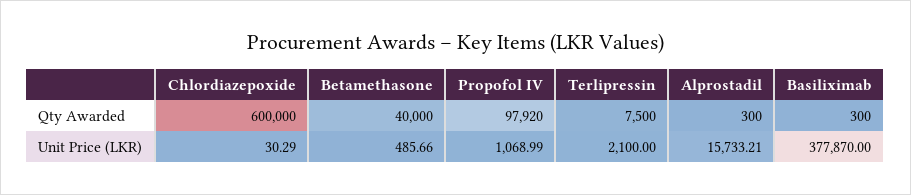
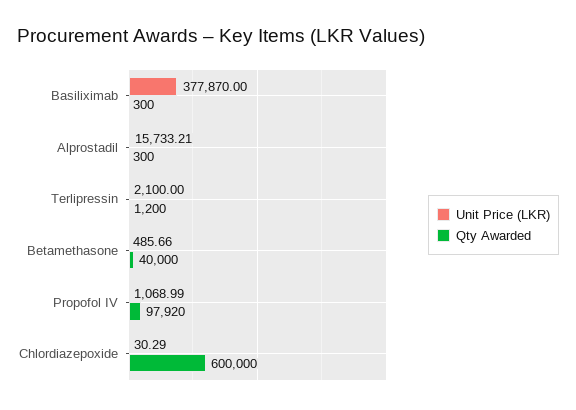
  {
    "Qty Awarded": {
      "Chlordiazepoxide": 600000,
      "Betamethasone": 40000,
      "Propofol IV": 97920,
-     "Terlipressin": 7500,
+     "Terlipressin": 1200,
      "Alprostadil": 300,
      "Basiliximab": 300
    },
    "Unit Price (LKR)": {
      "Chlordiazepoxide": 30.29,
      "Betamethasone": 485.66,
      "Propofol IV": 1068.99,
      "Terlipressin": 2100,
      "Alprostadil": 15733.21,
      "Basiliximab": 377870
    }
  }

